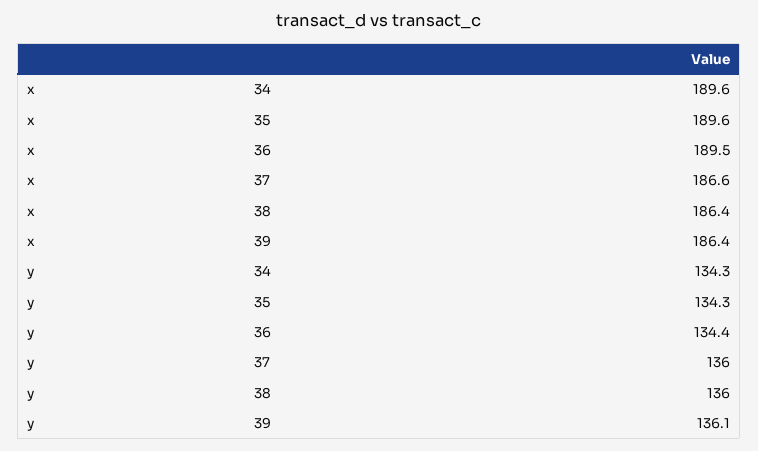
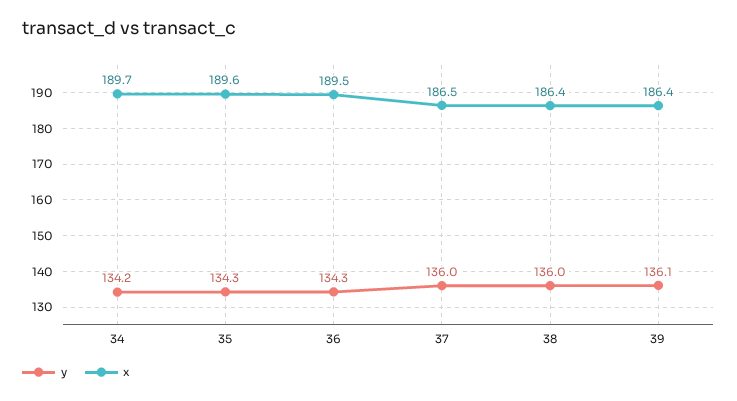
  {
    "x": {
-     "34": 189.6,
+     "34": 189.7,
      "35": 189.6,
      "36": 189.5,
-     "37": 186.6,
+     "37": 186.5,
      "38": 186.4,
      "39": 186.4
    },
    "y": {
-     "34": 134.3,
+     "34": 134.2,
      "35": 134.3,
-     "36": 134.4,
+     "36": 134.3,
      "37": 136,
      "38": 136,
      "39": 136.1
    }
  }

